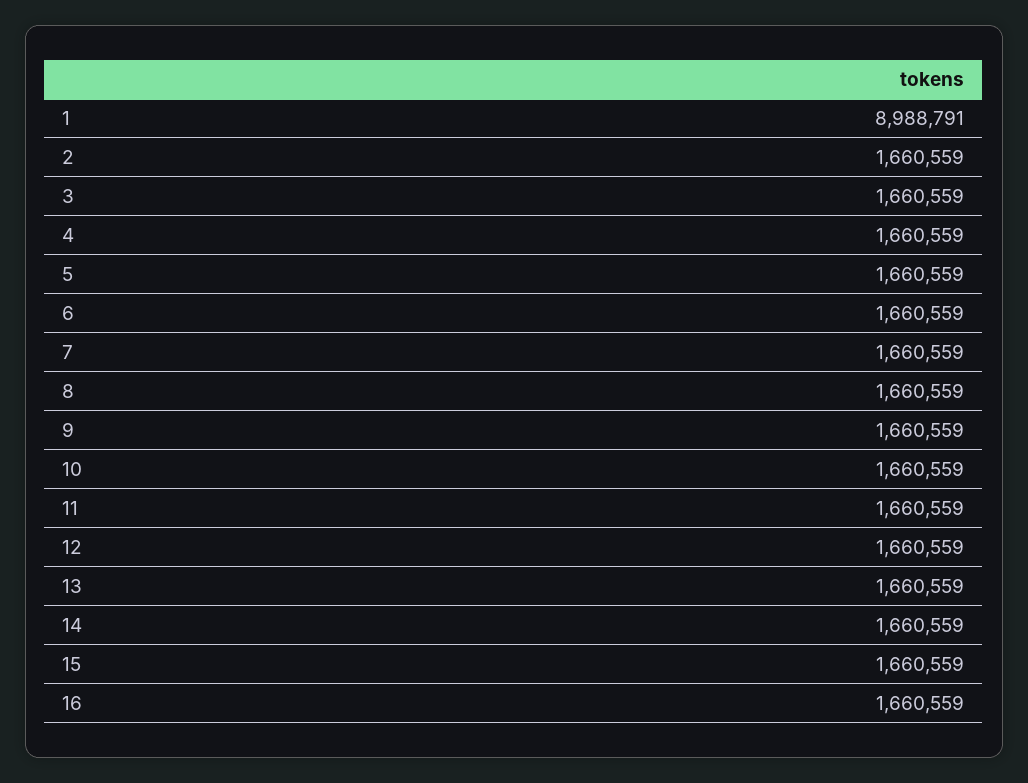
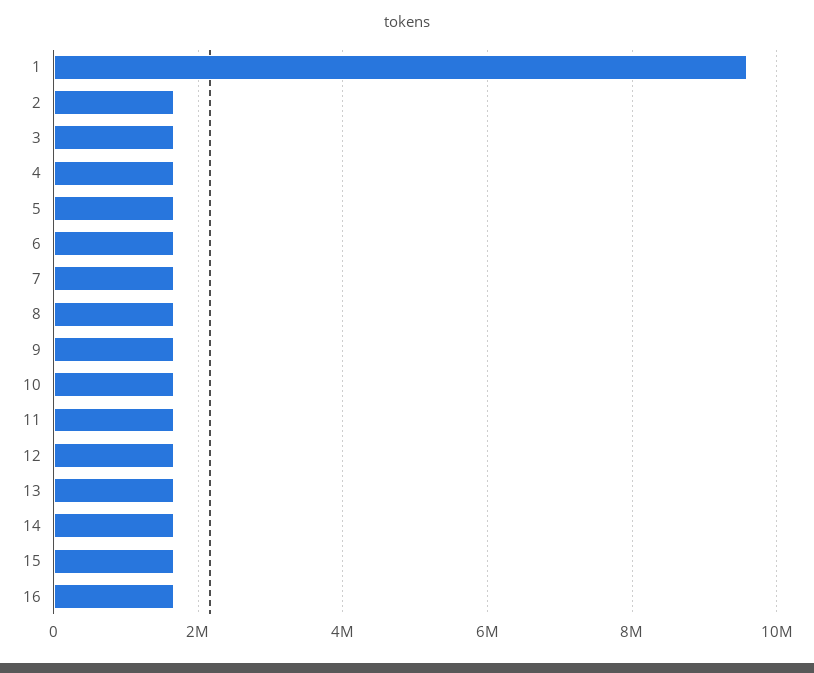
  {
-   "1": 8988791,
+   "1": 9600000,
    "2": 1660559,
    "3": 1660559,
    "4": 1660559,
    "5": 1660559,
    "6": 1660559,
    "7": 1660559,
    "8": 1660559,
    "9": 1660559,
    "10": 1660559,
    "11": 1660559,
    "12": 1660559,
    "13": 1660559,
    "14": 1660559,
    "15": 1660559,
    "16": 1660559
  }

